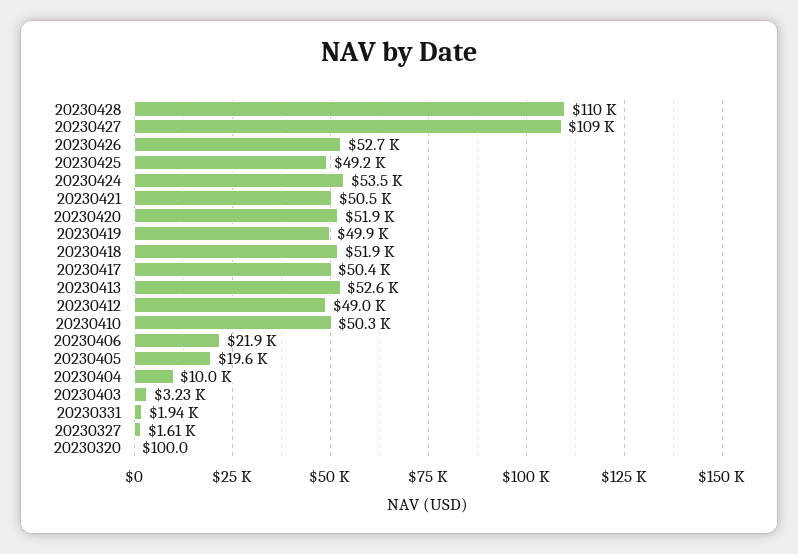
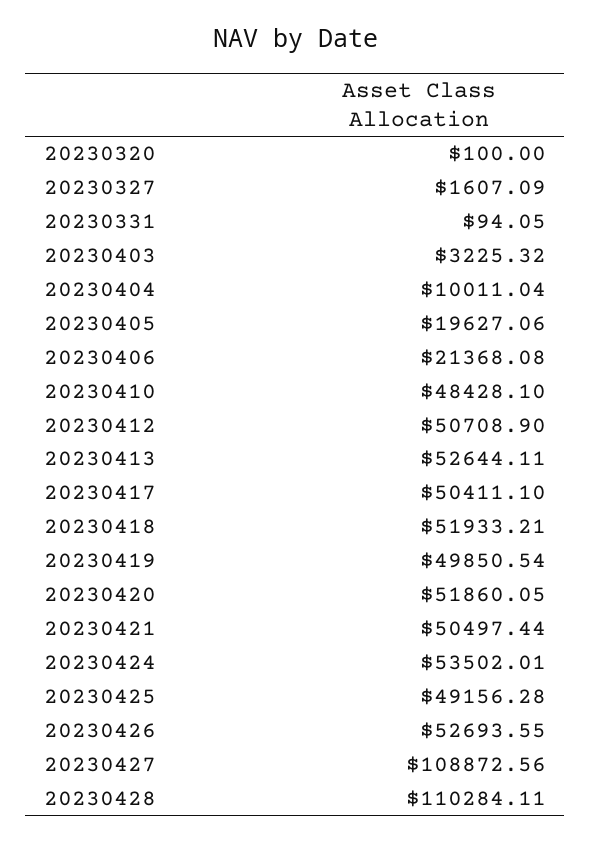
  {
    "20230428": 110284.11,
    "20230427": 108872.56,
    "20230426": 52693.55,
    "20230425": 49156.28,
    "20230424": 53502.01,
    "20230421": 50497.44,
    "20230420": 51860.05,
    "20230419": 49850.54,
    "20230418": 51933.21,
    "20230417": 50411.1,
    "20230413": 52644.11,
-   "20230412": 49000,
+   "20230412": 50708.9,
-   "20230410": 50300,
+   "20230410": 48428.1,
-   "20230406": 21900,
+   "20230406": 21368.08,
    "20230405": 19627.06,
    "20230404": 10011.04,
    "20230403": 3225.32,
-   "20230331": 1940,
+   "20230331": 94.05,
    "20230327": 1607.09,
    "20230320": 100
  }

